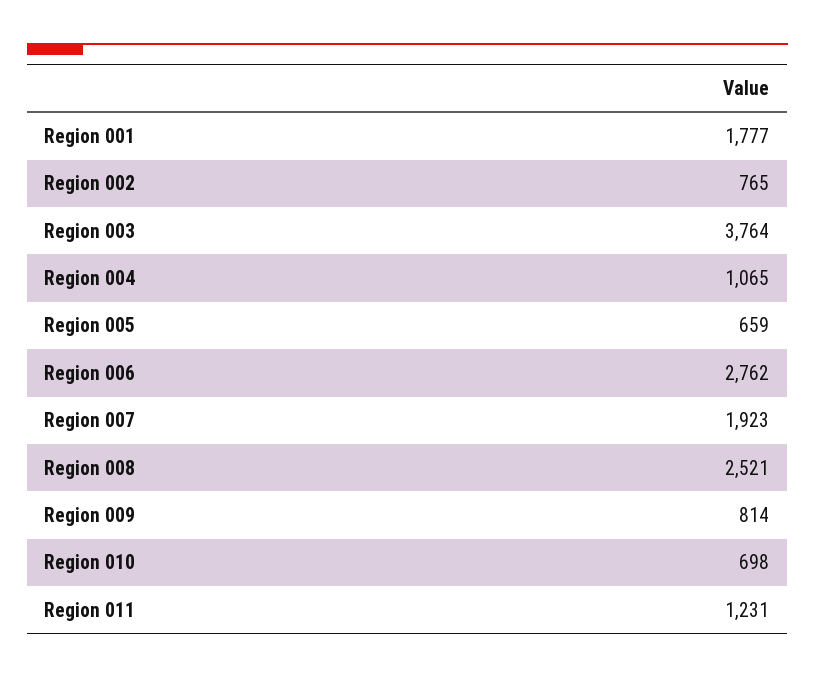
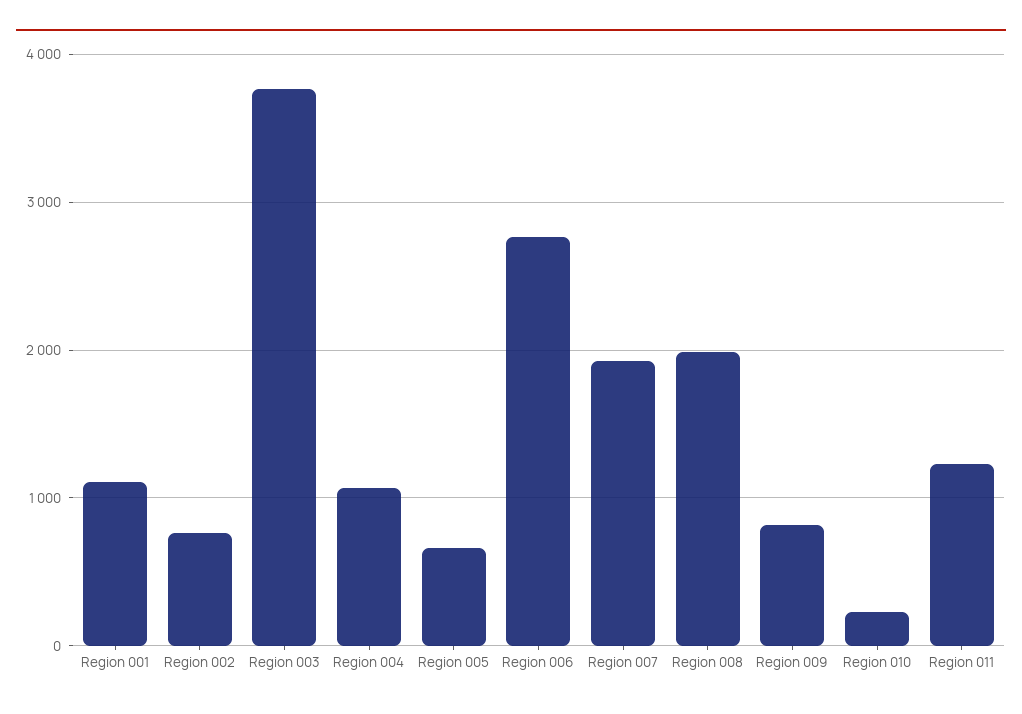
  {
-   "Region 001": 1777,
+   "Region 001": 1100,
    "Region 002": 765,
    "Region 003": 3764,
    "Region 004": 1065,
    "Region 005": 659,
    "Region 006": 2762,
    "Region 007": 1923,
-   "Region 008": 2521,
+   "Region 008": 2000,
    "Region 009": 814,
-   "Region 010": 698,
+   "Region 010": 200,
    "Region 011": 1231
  }

